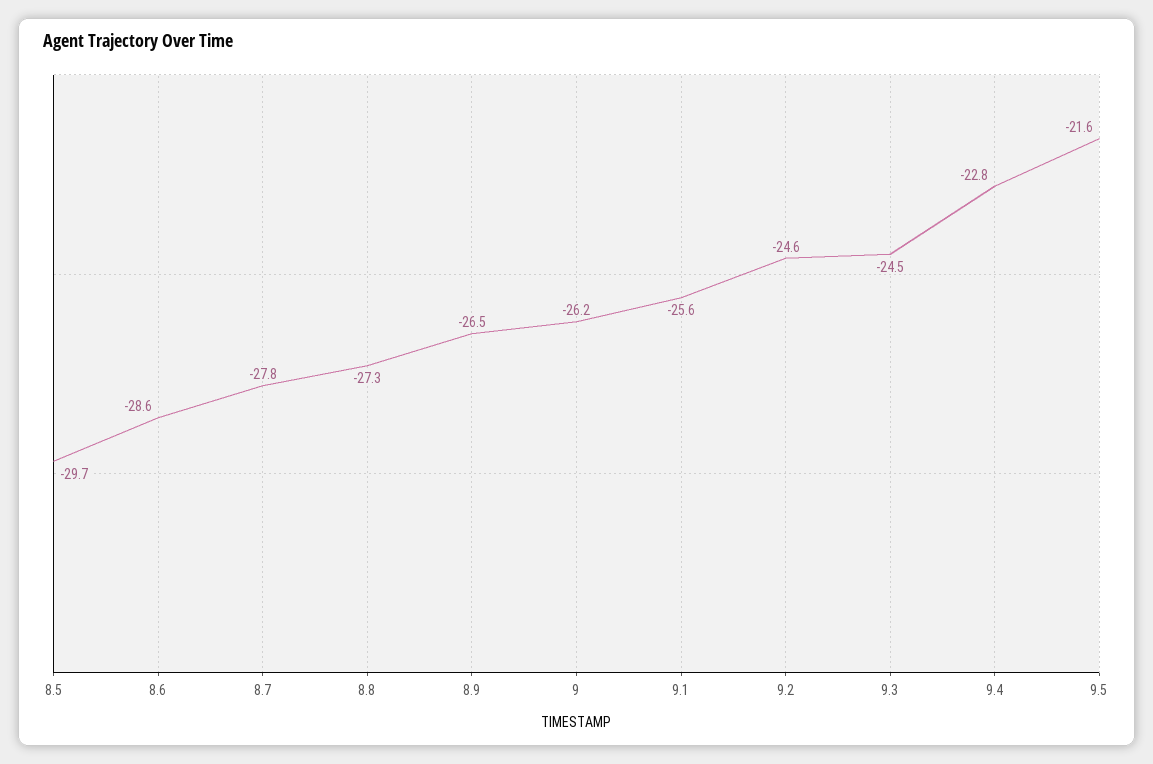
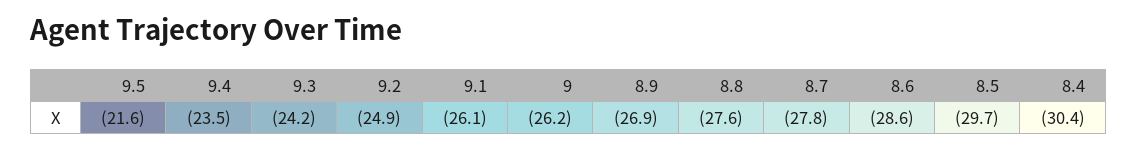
  {
    "8.5": -29.7,
    "8.6": -28.6,
    "8.7": -27.8,
-   "8.8": -27.3,
+   "8.8": -27.6,
-   "8.9": -26.5,
+   "8.9": -26.9,
    "9": -26.2,
-   "9.1": -25.6,
+   "9.1": -26.1,
-   "9.2": -24.6,
+   "9.2": -24.9,
-   "9.3": -24.5,
+   "9.3": -24.2,
-   "9.4": -22.8,
+   "9.4": -23.5,
-   "9.5": -21.6
+   "9.5": -21.6,
+   "8.4": -30.4
  }

